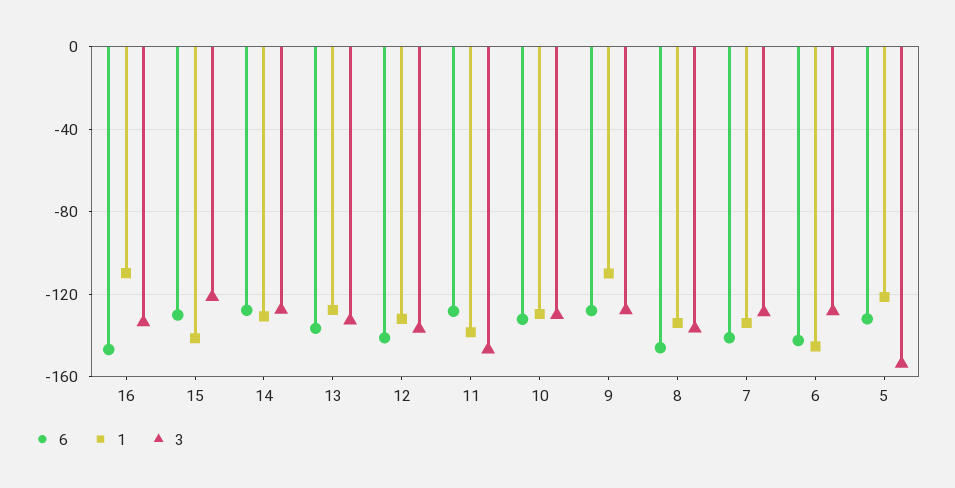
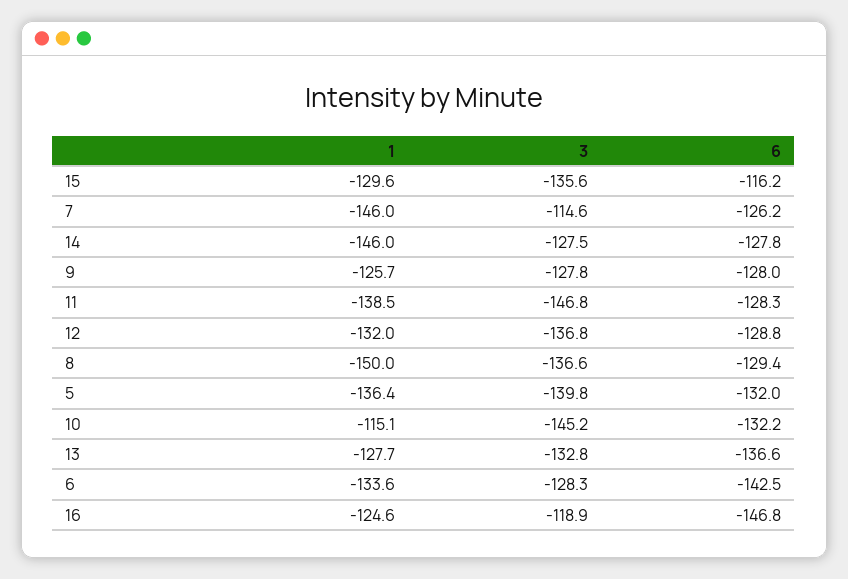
  {
    "6": {
      "16": -146.8,
-     "15": -130,
+     "15": -116.2,
      "14": -127.8,
      "13": -136.6,
-     "12": -140,
+     "12": -128.8,
      "11": -128.3,
      "10": -132.2,
      "9": -128,
-     "8": -145,
+     "8": -129.4,
-     "7": -140,
+     "7": -126.2,
      "6": -142.5,
      "5": -132
    },
    "1": {
-     "16": -110,
+     "16": -124.6,
-     "15": -140,
+     "15": -129.6,
-     "14": -130,
+     "14": -146,
      "13": -127.7,
      "12": -132,
      "11": -138.5,
-     "10": -130,
+     "10": -115.1,
-     "9": -110,
+     "9": -125.7,
-     "8": -135,
+     "8": -150,
-     "7": -135,
+     "7": -146,
-     "6": -145,
+     "6": -133.6,
-     "5": -120
+     "5": -136.4
    },
    "3": {
-     "16": -135,
+     "16": -118.9,
-     "15": -120,
+     "15": -135.6,
      "14": -127.5,
      "13": -132.8,
      "12": -136.8,
      "11": -146.8,
-     "10": -130,
+     "10": -145.2,
      "9": -127.8,
      "8": -136.6,
-     "7": -130,
+     "7": -114.6,
      "6": -128.3,
-     "5": -155
+     "5": -139.8
    }
  }

